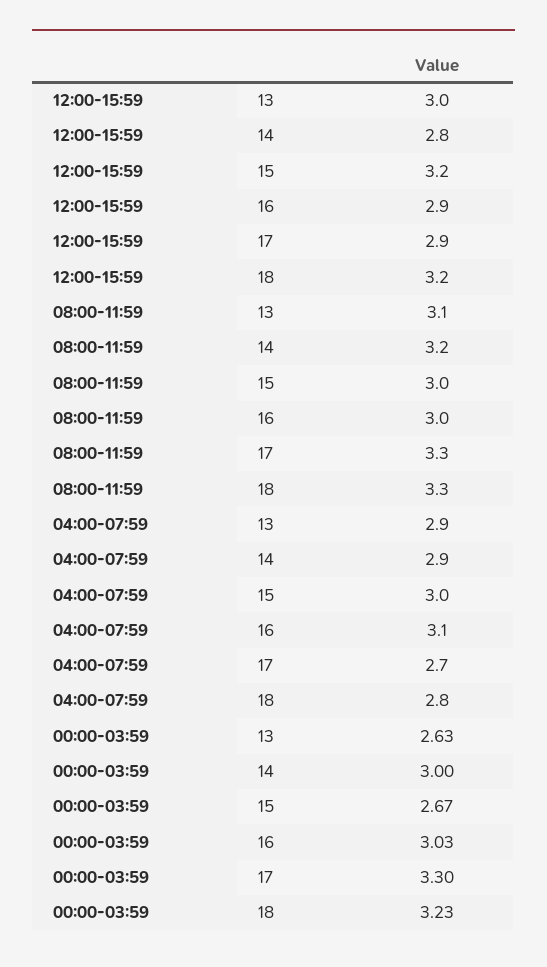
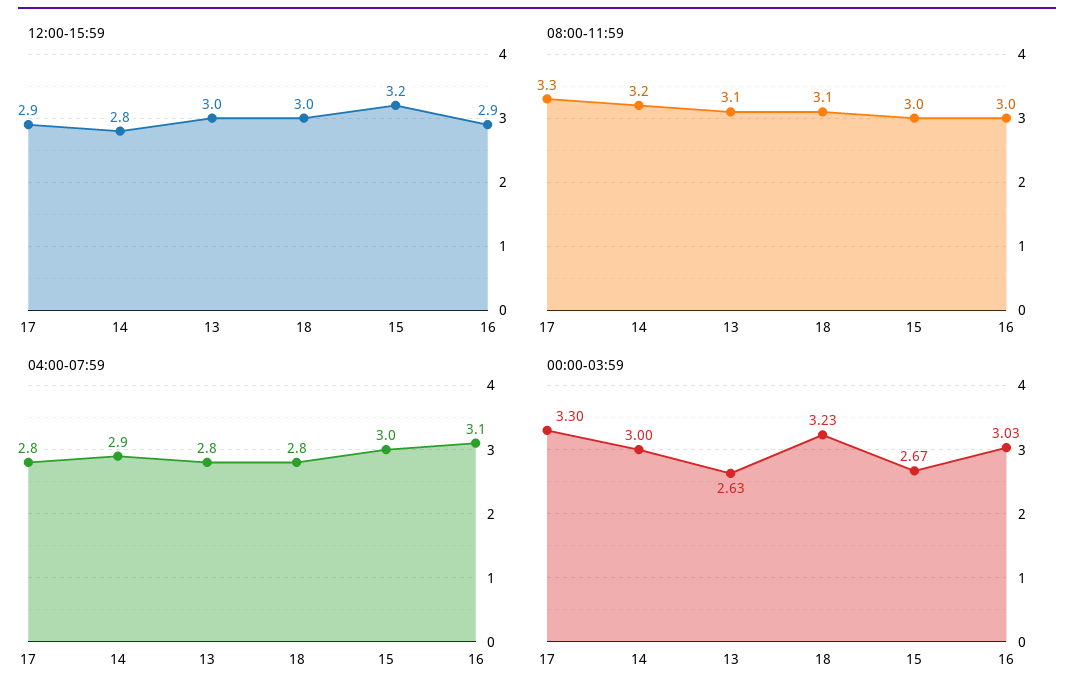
  {
    "12:00-15:59": {
      "13": 3,
      "14": 2.8,
      "15": 3.2,
      "16": 2.9,
      "17": 2.9,
-     "18": 3.2
+     "18": 3
    },
    "08:00-11:59": {
      "13": 3.1,
      "14": 3.2,
      "15": 3,
      "16": 3,
      "17": 3.3,
-     "18": 3.3
+     "18": 3.1
    },
    "04:00-07:59": {
-     "13": 2.9,
+     "13": 2.8,
      "14": 2.9,
      "15": 3,
      "16": 3.1,
-     "17": 2.7,
+     "17": 2.8,
      "18": 2.8
    },
    "00:00-03:59": {
      "13": 2.63,
      "14": 3,
      "15": 2.67,
      "16": 3.03,
      "17": 3.3,
      "18": 3.23
    }
  }

